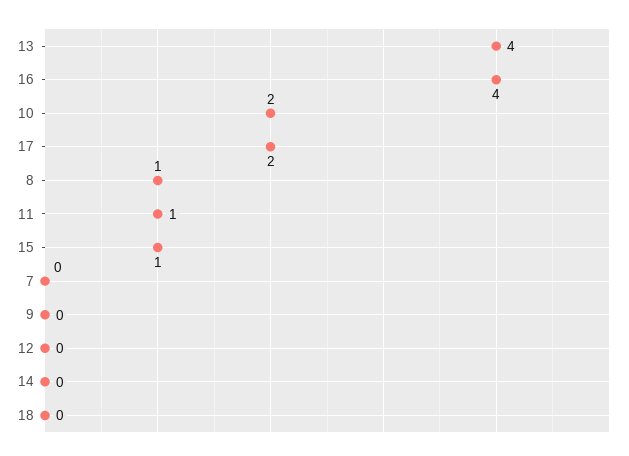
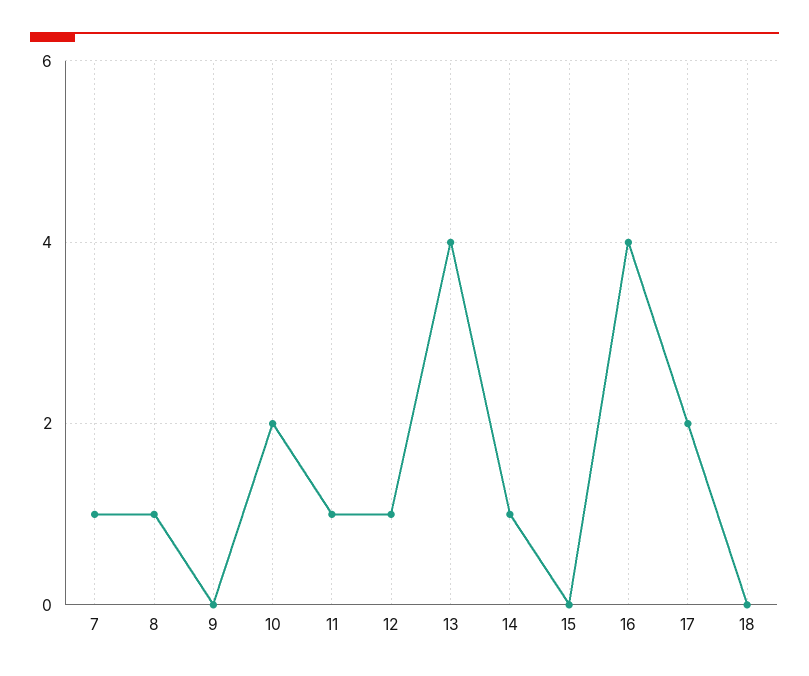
  {
    "13": 4,
    "16": 4,
    "10": 2,
    "17": 2,
    "8": 1,
    "11": 1,
-   "15": 1,
+   "15": 0,
-   "7": 0,
+   "7": 1,
    "9": 0,
-   "12": 0,
+   "12": 1,
-   "14": 0,
+   "14": 1,
    "18": 0
  }

